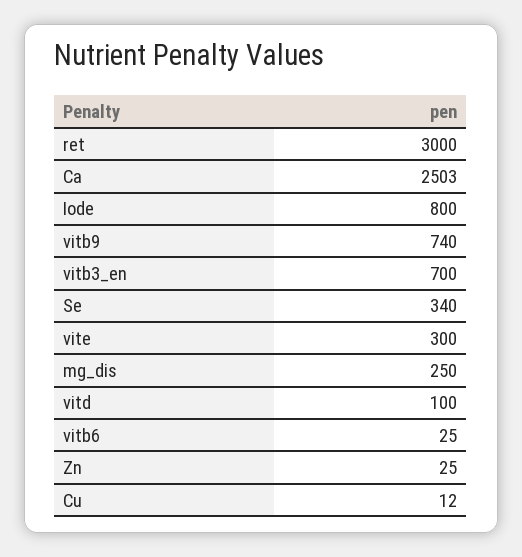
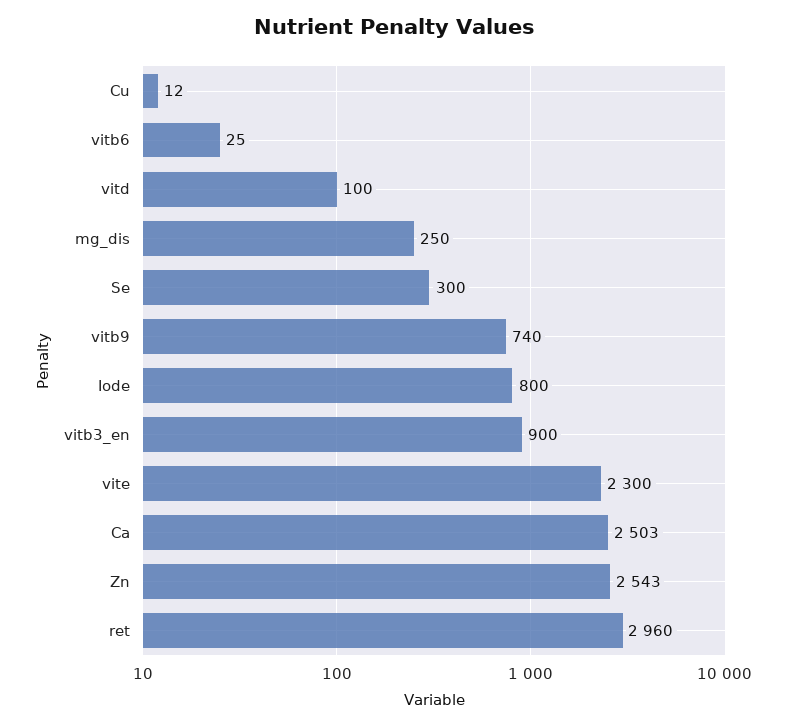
  {
-   "ret": 3000,
+   "ret": 2960,
    "Ca": 2503,
    "Iode": 800,
    "vitb9": 740,
-   "vitb3_en": 700,
+   "vitb3_en": 900,
-   "Se": 340,
+   "Se": 300,
-   "vite": 300,
+   "vite": 2300,
    "mg_dis": 250,
    "vitd": 100,
    "vitb6": 25,
-   "Zn": 25,
+   "Zn": 2543,
    "Cu": 12
  }

